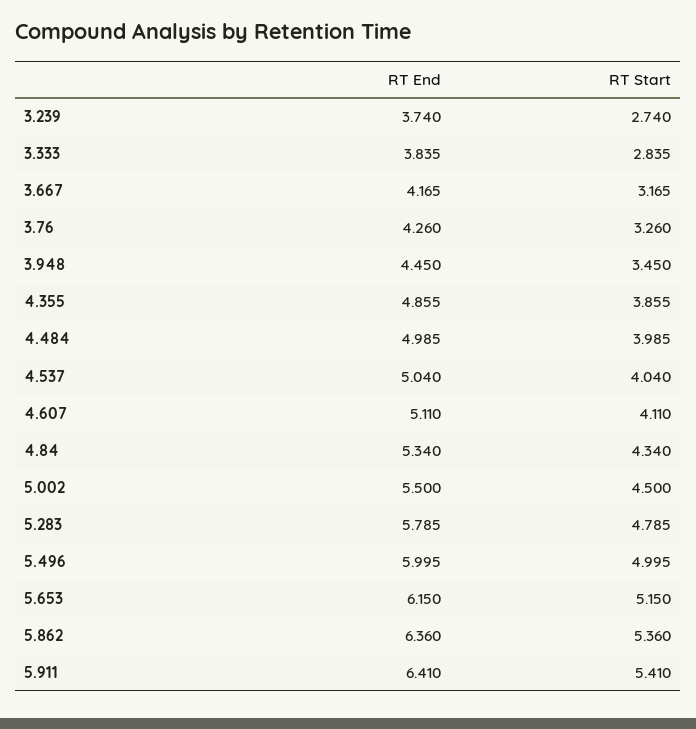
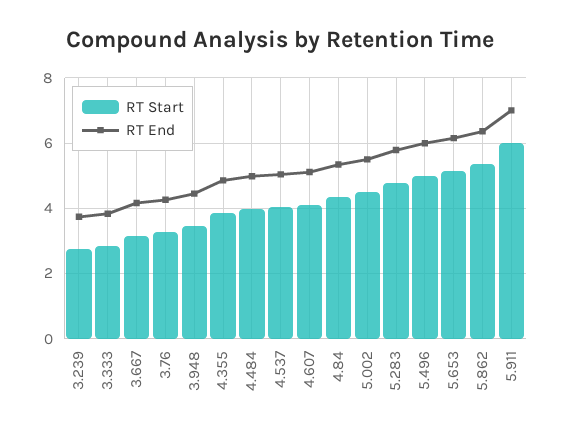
  {
    "RT End": {
      "3.239": 3.74,
      "3.333": 3.835,
      "3.667": 4.165,
      "3.76": 4.26,
      "3.948": 4.45,
      "4.355": 4.855,
      "4.484": 4.985,
      "4.537": 5.04,
      "4.607": 5.11,
      "4.84": 5.34,
      "5.002": 5.5,
      "5.283": 5.785,
      "5.496": 5.995,
      "5.653": 6.15,
      "5.862": 6.36,
-     "5.911": 6.41
+     "5.911": 7
    },
    "RT Start": {
      "3.239": 2.74,
      "3.333": 2.835,
      "3.667": 3.165,
      "3.76": 3.26,
      "3.948": 3.45,
      "4.355": 3.855,
      "4.484": 3.985,
      "4.537": 4.04,
      "4.607": 4.11,
      "4.84": 4.34,
      "5.002": 4.5,
      "5.283": 4.785,
      "5.496": 4.995,
      "5.653": 5.15,
      "5.862": 5.36,
-     "5.911": 5.41
+     "5.911": 6
    }
  }

